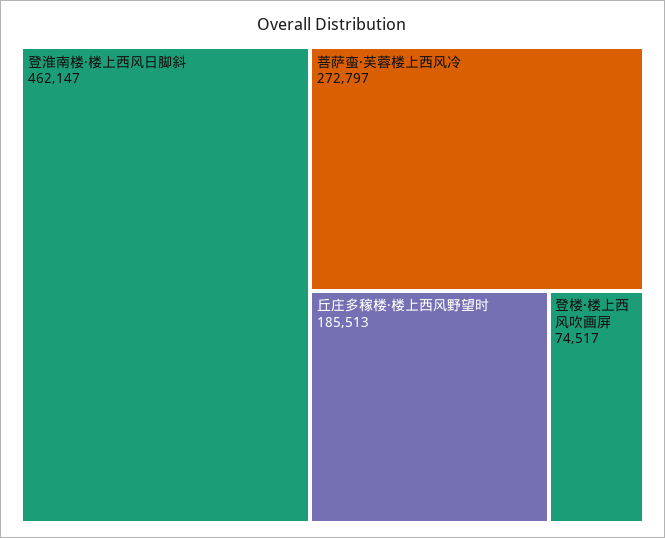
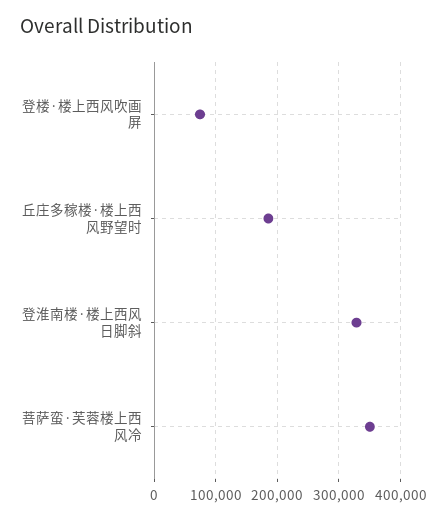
  {
-   "登淮南楼·楼上西风日脚斜": 462147,
+   "登淮南楼·楼上西风日脚斜": 330000,
-   "菩萨蛮·芙蓉楼上西风冷": 272797,
+   "菩萨蛮·芙蓉楼上西风冷": 350000,
    "丘庄多稼楼·楼上西风野望时": 185513,
    "登楼·楼上西风吹画屏": 74517
  }

